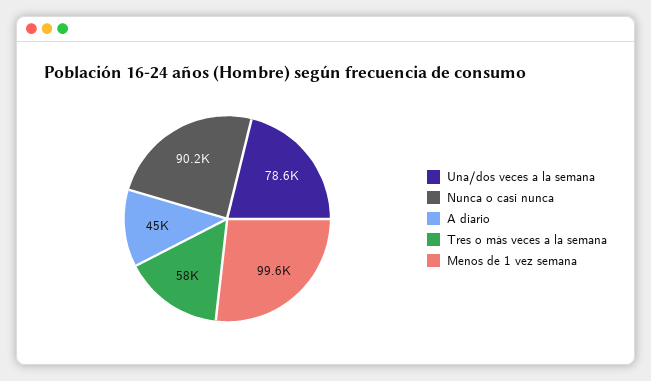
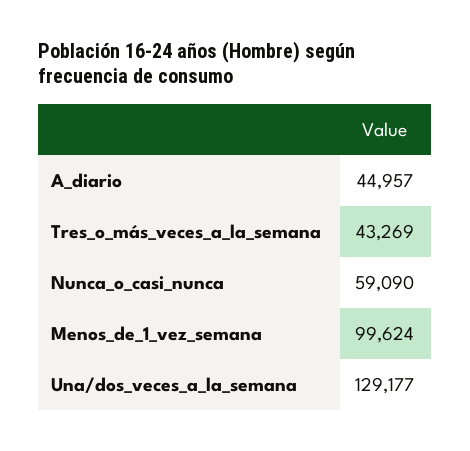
  {
-   "Una/dos veces a la semana": 78600,
+   "Una/dos veces a la semana": 129177,
-   "Nunca o casi nunca": 90200,
+   "Nunca o casi nunca": 59090,
    "A diario": 44957,
-   "Tres o más veces a la semana": 58000,
+   "Tres o más veces a la semana": 43269,
    "Menos de 1 vez semana": 99624
  }

